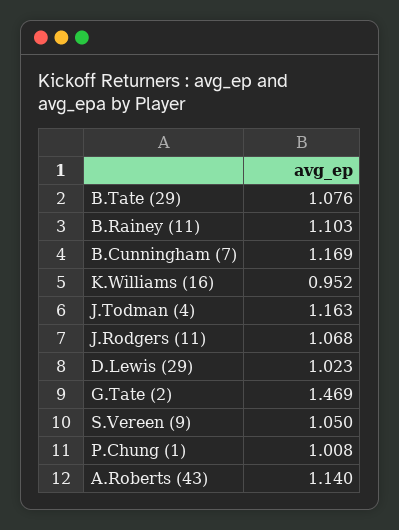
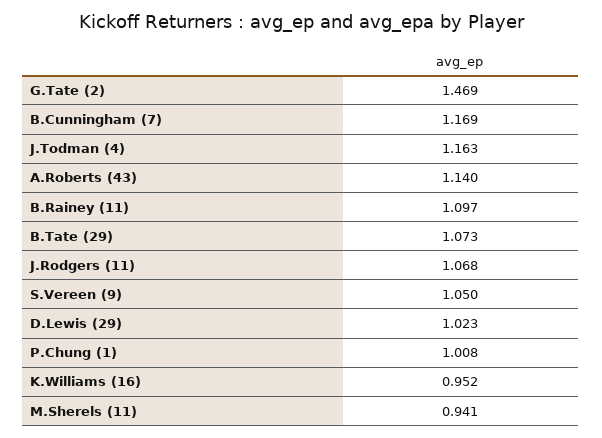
  {
-   "B.Tate (29)": 1.076,
+   "B.Tate (29)": 1.073,
-   "B.Rainey (11)": 1.103,
+   "B.Rainey (11)": 1.097,
    "B.Cunningham (7)": 1.169,
    "K.Williams (16)": 0.952,
    "J.Todman (4)": 1.163,
    "J.Rodgers (11)": 1.068,
    "D.Lewis (29)": 1.023,
    "G.Tate (2)": 1.469,
    "S.Vereen (9)": 1.05,
    "P.Chung (1)": 1.008,
-   "A.Roberts (43)": 1.14
+   "A.Roberts (43)": 1.14,
+   "M.Sherels (11)": 0.941
  }

